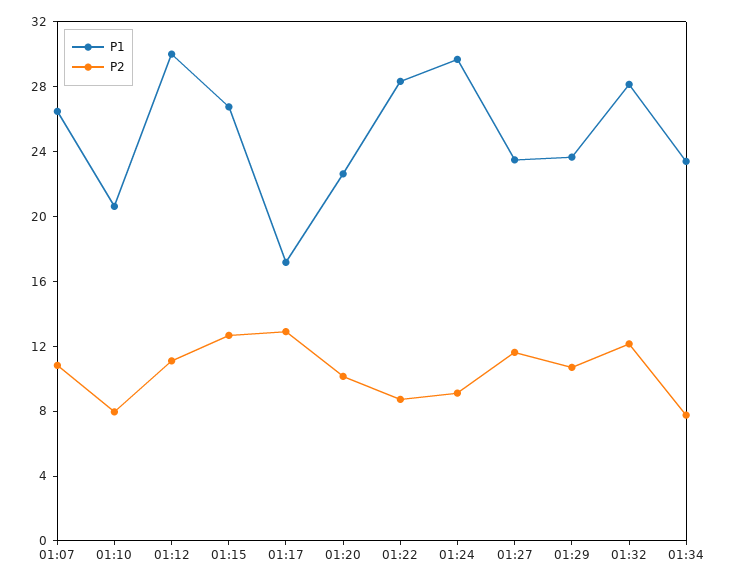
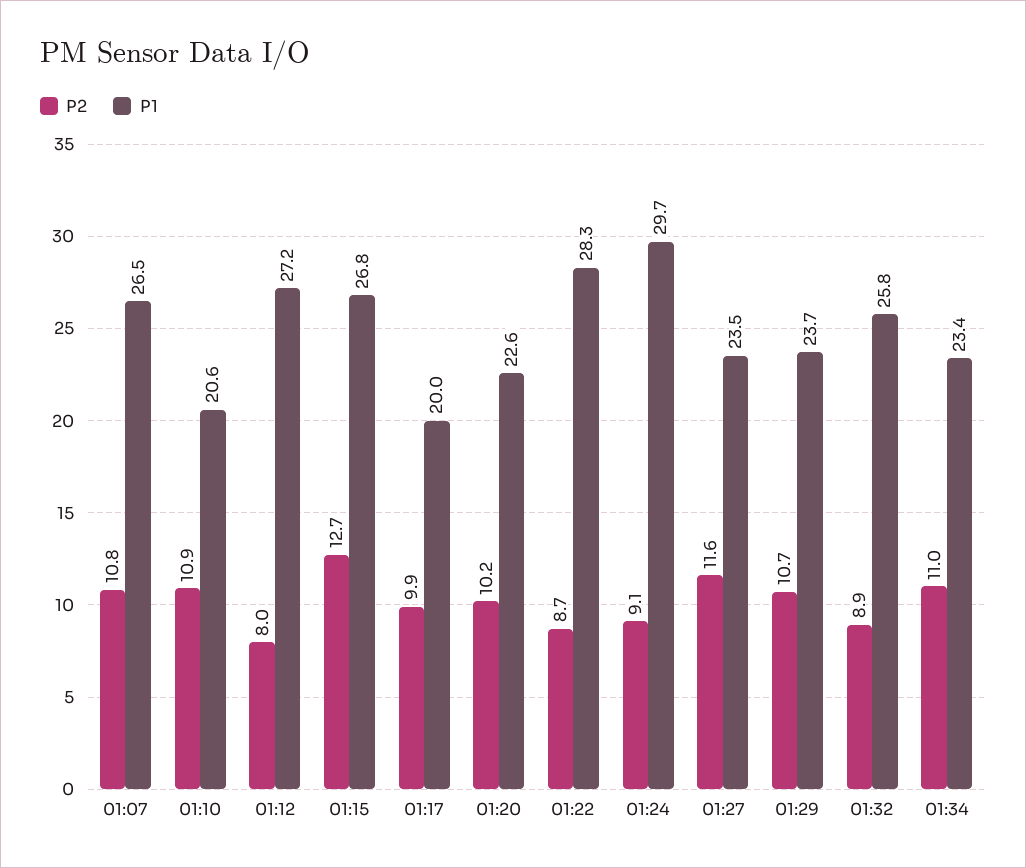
  {
    "P1": {
      "01:07": 26.5,
      "01:10": 20.6,
-     "01:12": 30,
+     "01:12": 27.2,
      "01:15": 26.8,
-     "01:17": 17,
+     "01:17": 20,
      "01:20": 22.6,
      "01:22": 28.3,
      "01:24": 29.7,
      "01:27": 23.5,
      "01:29": 23.7,
-     "01:32": 28,
+     "01:32": 25.8,
      "01:34": 23.4
    },
    "P2": {
      "01:07": 10.8,
-     "01:10": 8,
+     "01:10": 10.9,
-     "01:12": 11,
+     "01:12": 8,
      "01:15": 12.7,
-     "01:17": 13,
+     "01:17": 9.9,
      "01:20": 10.2,
      "01:22": 8.7,
      "01:24": 9.1,
      "01:27": 11.6,
      "01:29": 10.7,
-     "01:32": 12,
+     "01:32": 8.9,
-     "01:34": 8
+     "01:34": 11
    }
  }

